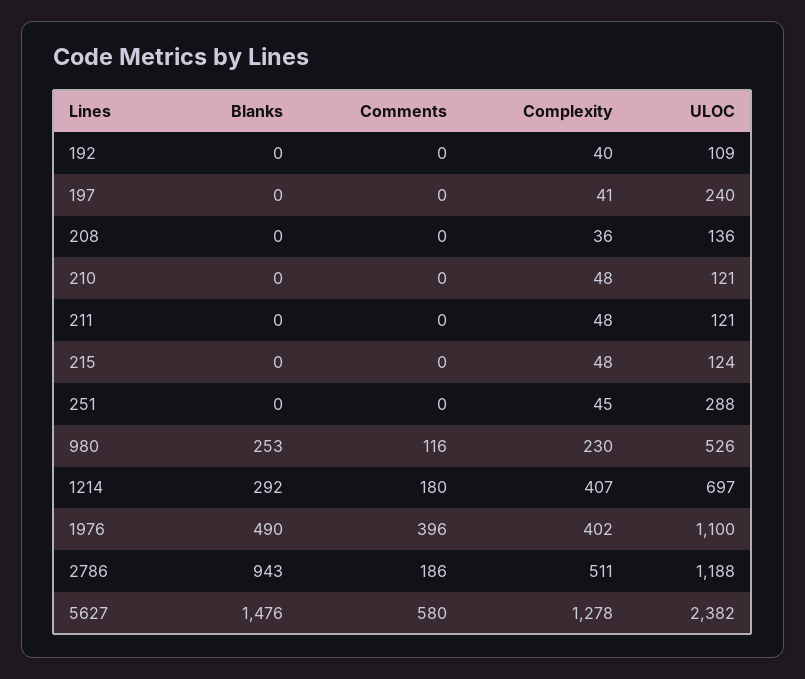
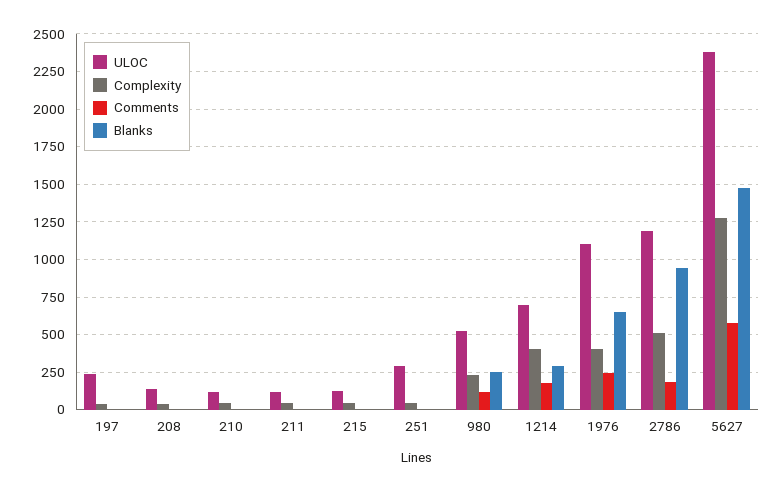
  {
    "Blanks": {
-     "192": 0,
      "197": 0,
      "208": 0,
      "210": 0,
      "211": 0,
      "215": 0,
      "251": 0,
      "980": 253,
      "1214": 292,
-     "1976": 490,
+     "1976": 650,
      "2786": 943,
      "5627": 1476
    },
    "Comments": {
-     "192": 0,
      "197": 0,
      "208": 0,
      "210": 0,
      "211": 0,
      "215": 0,
      "251": 0,
      "980": 116,
      "1214": 180,
-     "1976": 396,
+     "1976": 250,
      "2786": 186,
      "5627": 580
    },
    "Complexity": {
-     "192": 40,
      "197": 41,
      "208": 36,
      "210": 48,
      "211": 48,
      "215": 48,
      "251": 45,
      "980": 230,
      "1214": 407,
      "1976": 402,
      "2786": 511,
      "5627": 1278
    },
    "ULOC": {
-     "192": 109,
      "197": 240,
      "208": 136,
      "210": 121,
      "211": 121,
      "215": 124,
      "251": 288,
      "980": 526,
      "1214": 697,
      "1976": 1100,
      "2786": 1188,
      "5627": 2382
    }
  }

